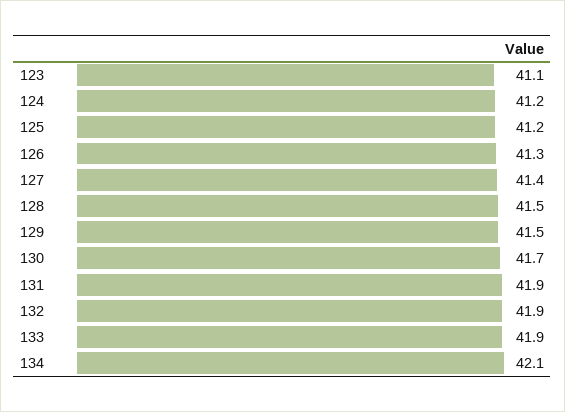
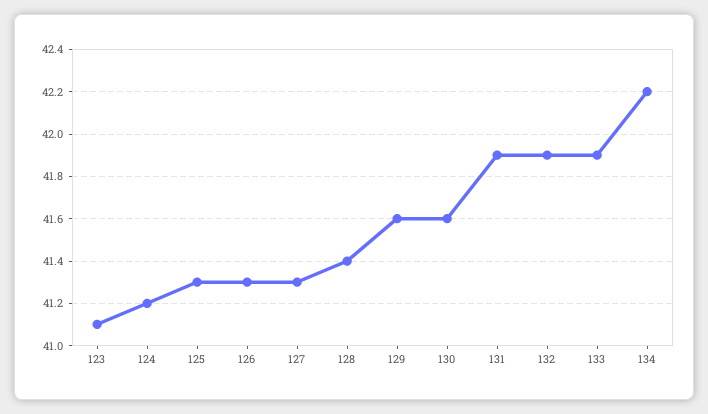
  {
    "123": 41.1,
    "124": 41.2,
-   "125": 41.2,
+   "125": 41.3,
    "126": 41.3,
-   "127": 41.4,
+   "127": 41.3,
-   "128": 41.5,
+   "128": 41.4,
-   "129": 41.5,
+   "129": 41.6,
-   "130": 41.7,
+   "130": 41.6,
    "131": 41.9,
    "132": 41.9,
    "133": 41.9,
-   "134": 42.1
+   "134": 42.2
  }

